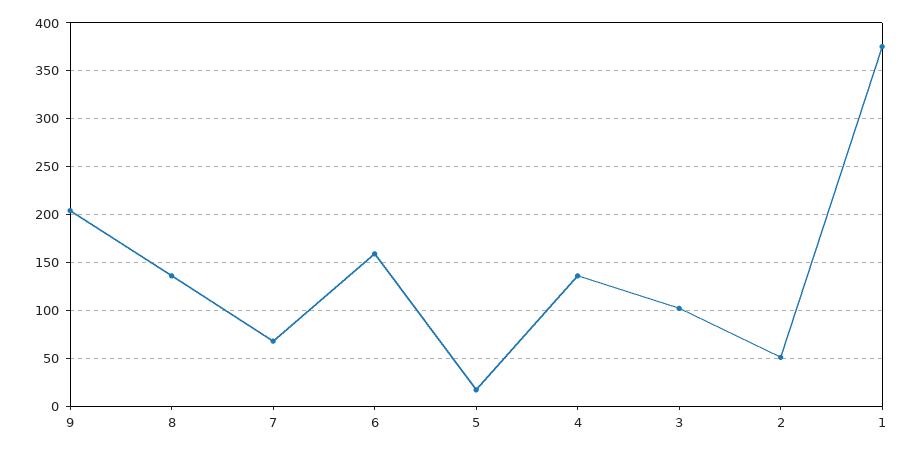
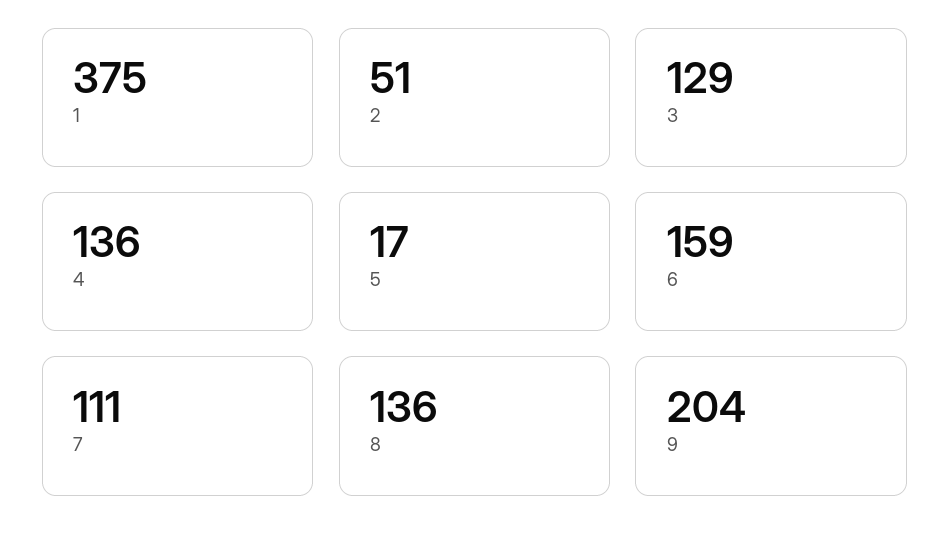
  {
    "9": 204,
    "8": 136,
-   "7": 70,
+   "7": 111,
    "6": 159,
    "5": 17,
    "4": 136,
-   "3": 100,
+   "3": 129,
    "2": 51,
    "1": 375
  }

